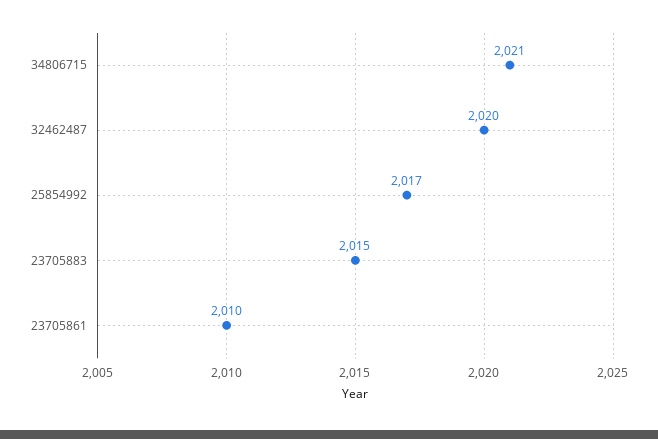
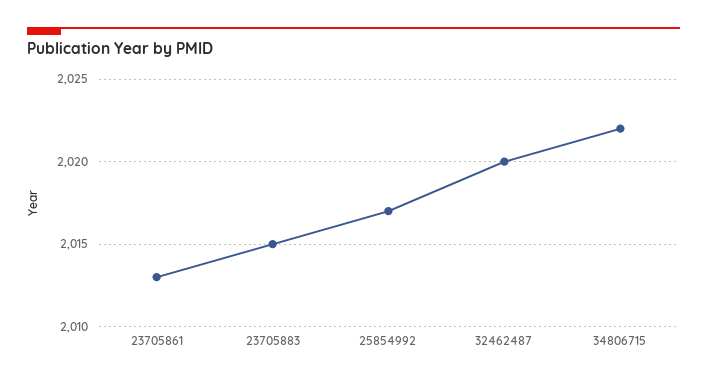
  {
-   "34806715": 2021,
+   "34806715": 2022,
    "32462487": 2020,
    "25854992": 2017,
    "23705883": 2015,
-   "23705861": 2010
+   "23705861": 2013
  }

